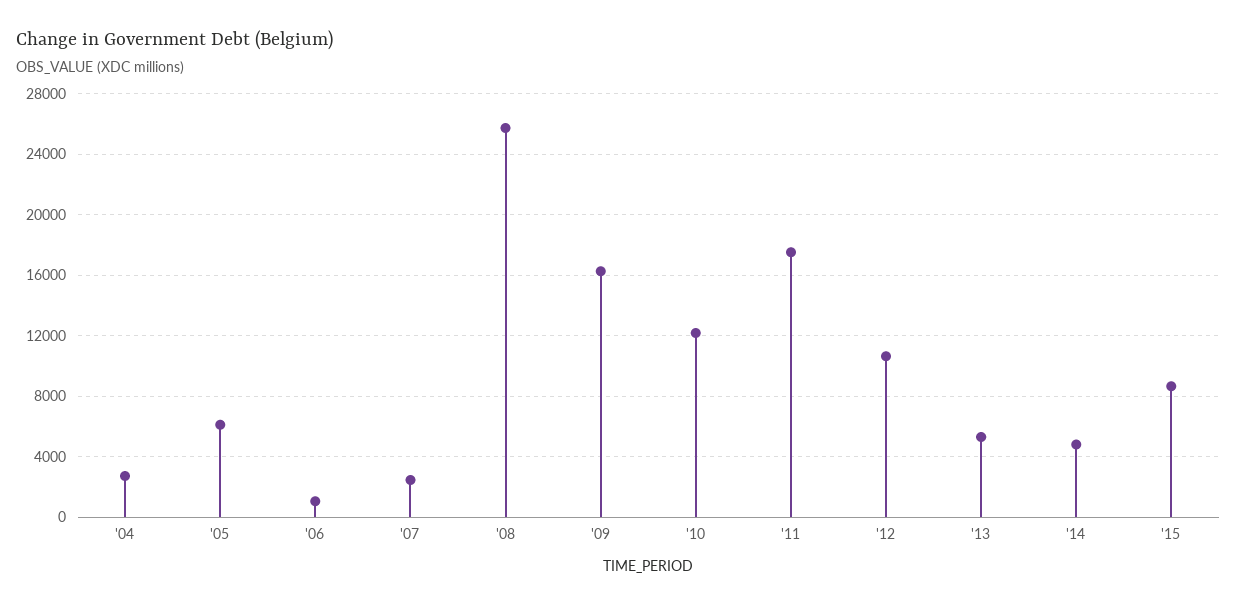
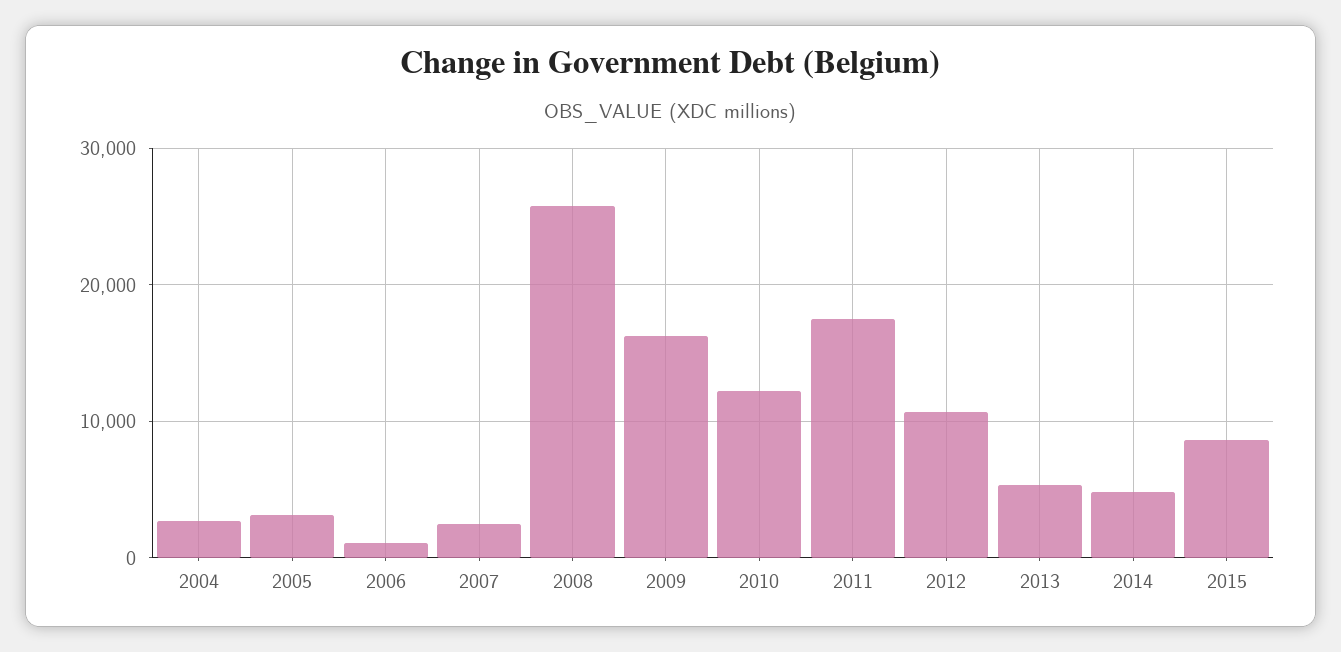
  {
    "'04": 2500,
-   "'05": 6000,
+   "'05": 3000,
    "'06": 1000,
    "'07": 2500,
    "'08": 25500,
    "'09": 16500,
    "'10": 12000,
    "'11": 17500,
    "'12": 10500,
    "'13": 5500,
    "'14": 5000,
    "'15": 8500
  }

